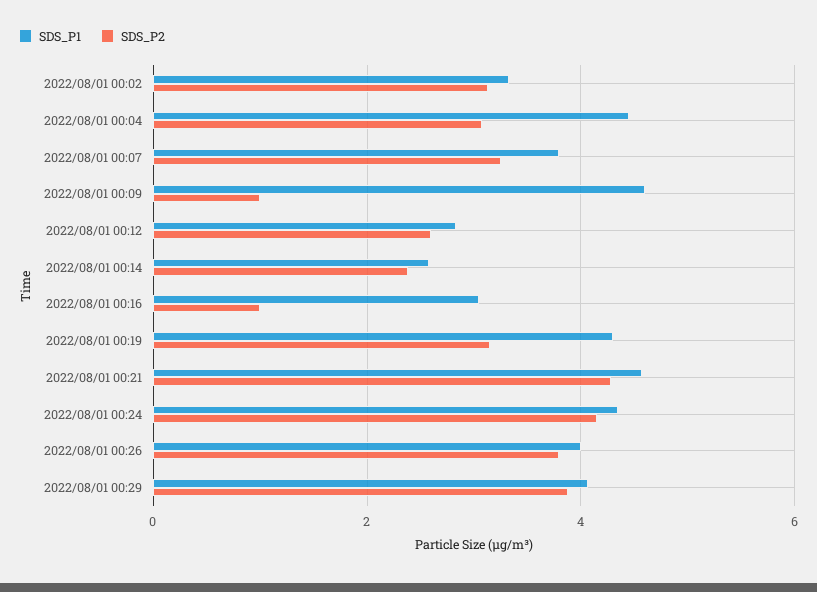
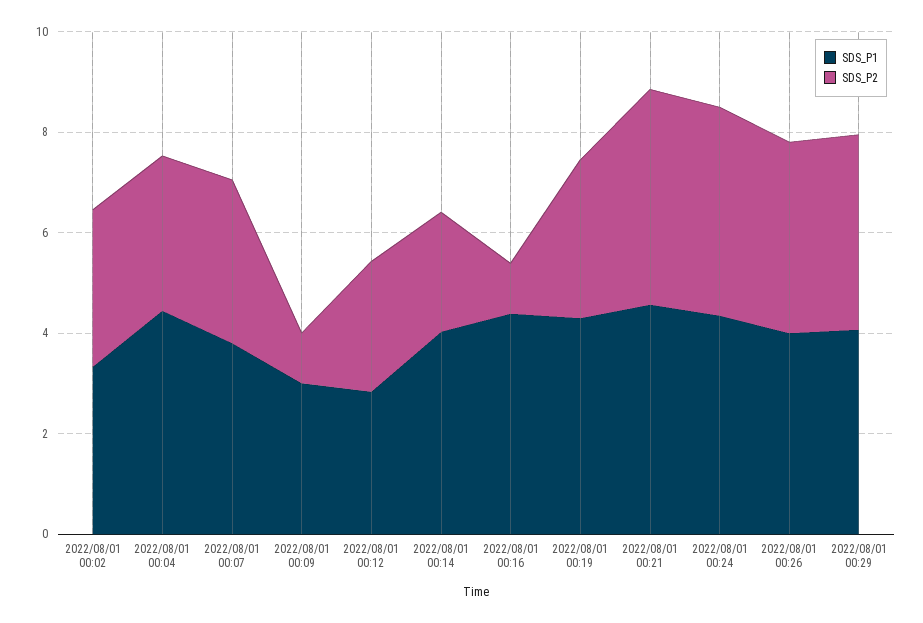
  {
    "SDS_P1": {
      "2022/08/01 00:02": 3.4,
      "2022/08/01 00:04": 4.4,
      "2022/08/01 00:07": 3.8,
-     "2022/08/01 00:09": 4.6,
+     "2022/08/01 00:09": 3,
      "2022/08/01 00:12": 2.8,
-     "2022/08/01 00:14": 2.6,
+     "2022/08/01 00:14": 4,
-     "2022/08/01 00:16": 3,
+     "2022/08/01 00:16": 4.5,
      "2022/08/01 00:19": 4.4,
      "2022/08/01 00:21": 4.6,
      "2022/08/01 00:24": 4.4,
      "2022/08/01 00:26": 4,
      "2022/08/01 00:29": 4
    },
    "SDS_P2": {
      "2022/08/01 00:02": 3.2,
      "2022/08/01 00:04": 3,
      "2022/08/01 00:07": 3.2,
      "2022/08/01 00:09": 1,
      "2022/08/01 00:12": 2.6,
      "2022/08/01 00:14": 2.4,
      "2022/08/01 00:16": 1,
      "2022/08/01 00:19": 3.2,
      "2022/08/01 00:21": 4.2,
      "2022/08/01 00:24": 4.2,
      "2022/08/01 00:26": 3.8,
      "2022/08/01 00:29": 3.8
    }
  }

